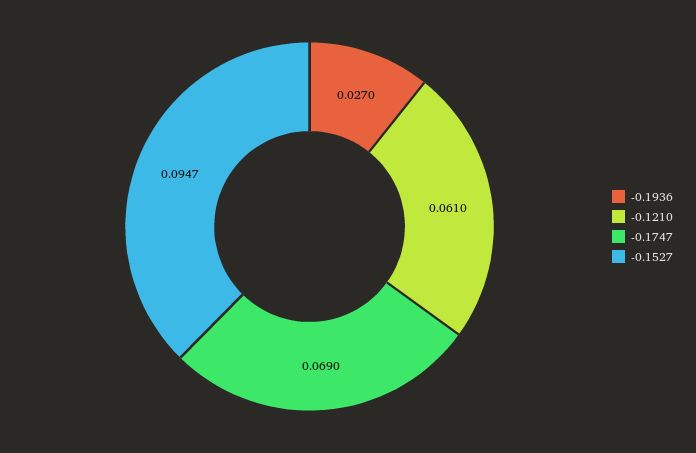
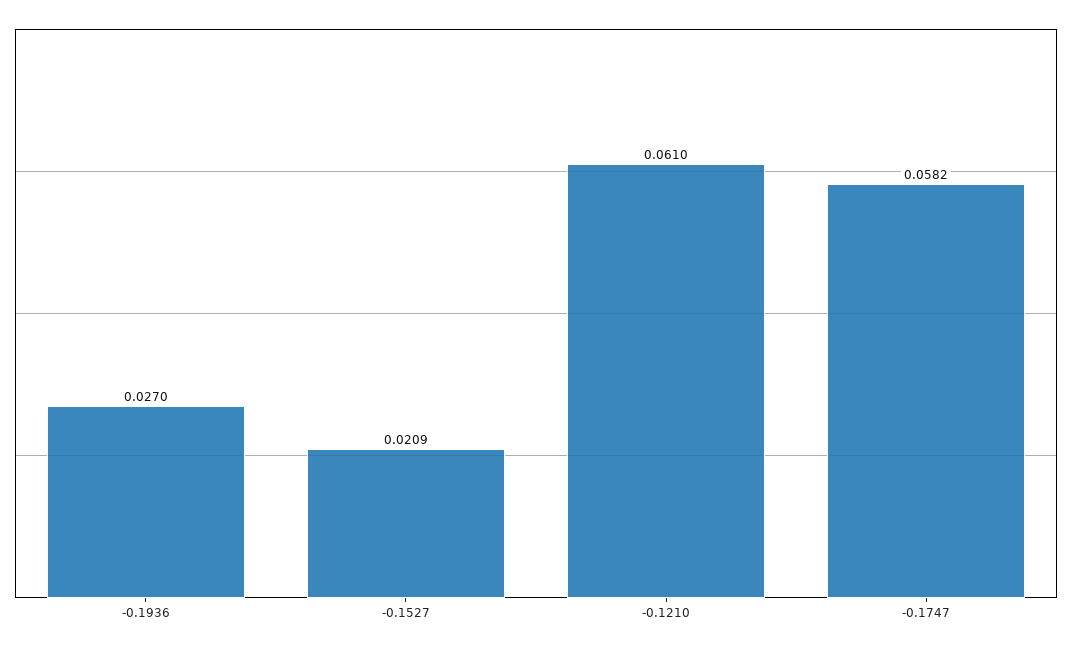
  {
    "-0.1936": 0.027,
    "-0.1210": 0.061,
-   "-0.1747": 0.069,
+   "-0.1747": 0.0582,
-   "-0.1527": 0.0947
+   "-0.1527": 0.0209
  }

